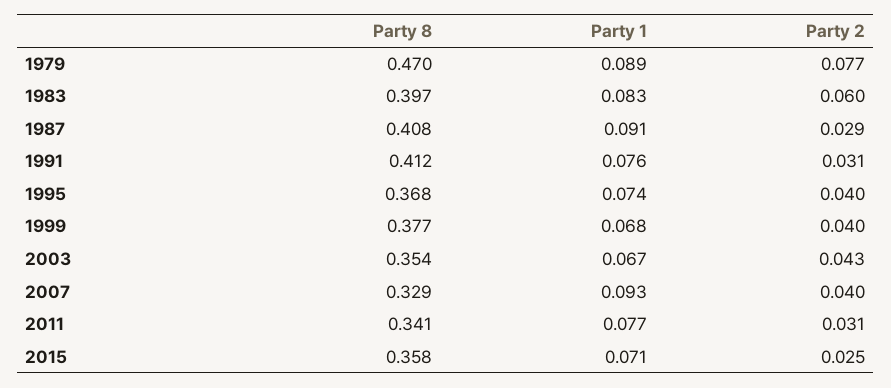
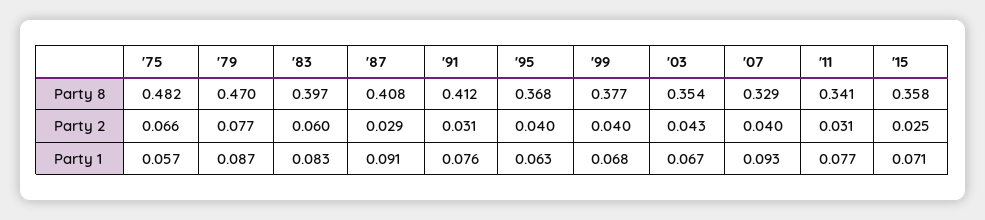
  {
    "Party 8": {
      "1979": 0.47,
      "1983": 0.397,
      "1987": 0.408,
      "1991": 0.412,
      "1995": 0.368,
      "1999": 0.377,
      "2003": 0.354,
      "2007": 0.329,
      "2011": 0.341,
-     "2015": 0.358
+     "2015": 0.358,
+     "'75": 0.482
    },
    "Party 1": {
-     "1979": 0.089,
+     "1979": 0.087,
      "1983": 0.083,
      "1987": 0.091,
      "1991": 0.076,
-     "1995": 0.074,
+     "1995": 0.063,
      "1999": 0.068,
      "2003": 0.067,
      "2007": 0.093,
      "2011": 0.077,
-     "2015": 0.071
+     "2015": 0.071,
+     "'75": 0.057
    },
    "Party 2": {
      "1979": 0.077,
      "1983": 0.06,
      "1987": 0.029,
      "1991": 0.031,
      "1995": 0.04,
      "1999": 0.04,
      "2003": 0.043,
      "2007": 0.04,
      "2011": 0.031,
-     "2015": 0.025
+     "2015": 0.025,
+     "'75": 0.066
    }
  }

